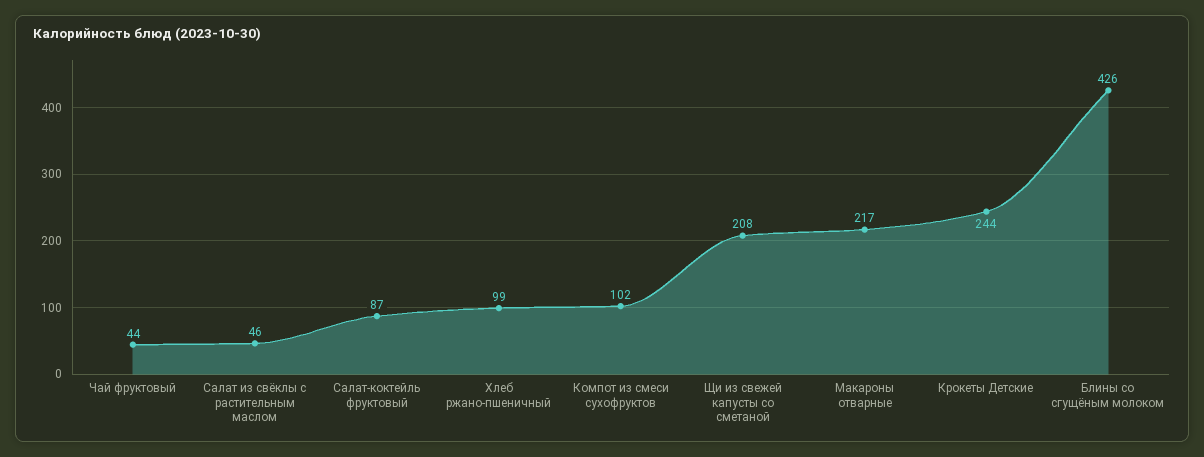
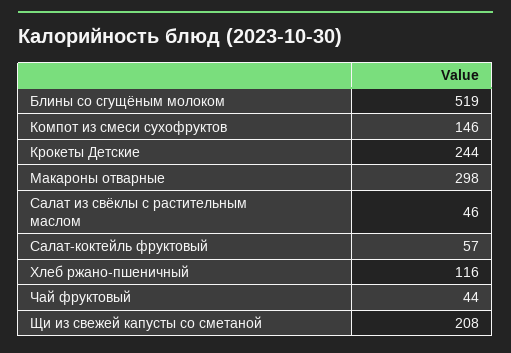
  {
    "Чай фруктовый": 44,
    "Салат из свёклы с растительным маслом": 46,
-   "Салат-коктейль фруктовый": 87,
+   "Салат-коктейль фруктовый": 57,
-   "Хлеб ржано-пшеничный": 99,
+   "Хлеб ржано-пшеничный": 116,
-   "Компот из смеси сухофруктов": 102,
+   "Компот из смеси сухофруктов": 146,
    "Щи из свежей капусты со сметаной": 208,
-   "Макароны отварные": 217,
+   "Макароны отварные": 298,
    "Крокеты Детские": 244,
-   "Блины со сгущёным молоком": 426
+   "Блины со сгущёным молоком": 519
  }

